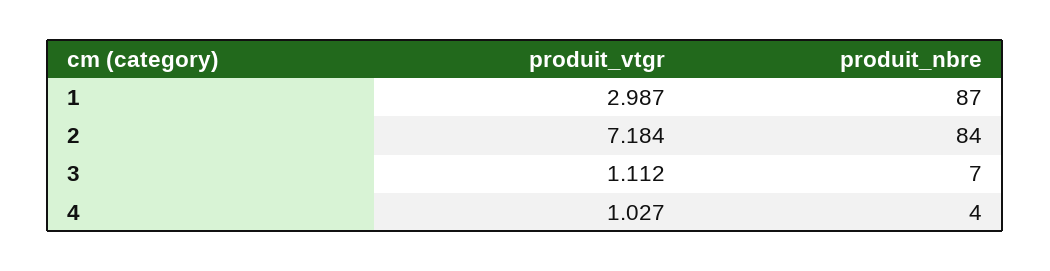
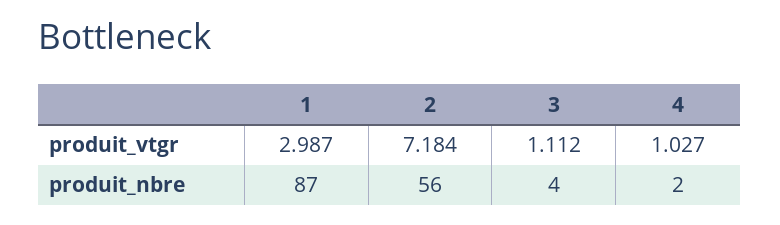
  {
    "produit_vtgr": {
      "1": 2.987,
      "2": 7.184,
      "3": 1.112,
      "4": 1.027
    },
    "produit_nbre": {
      "1": 87,
-     "2": 84,
+     "2": 56,
-     "3": 7,
+     "3": 4,
-     "4": 4
+     "4": 2
    }
  }

